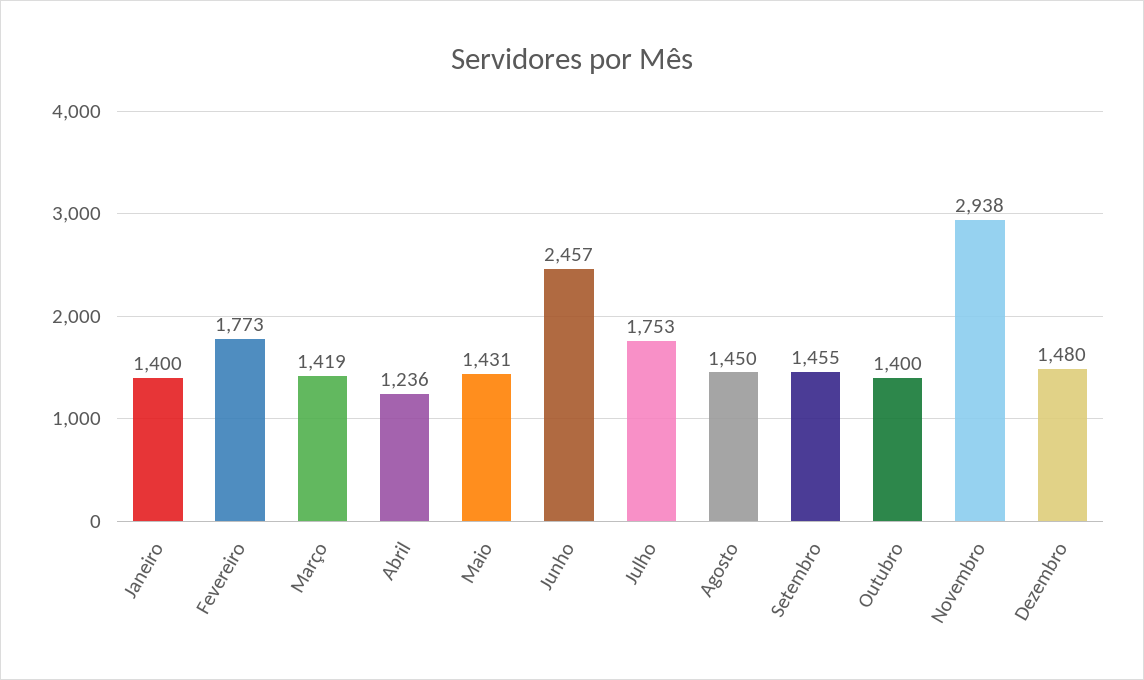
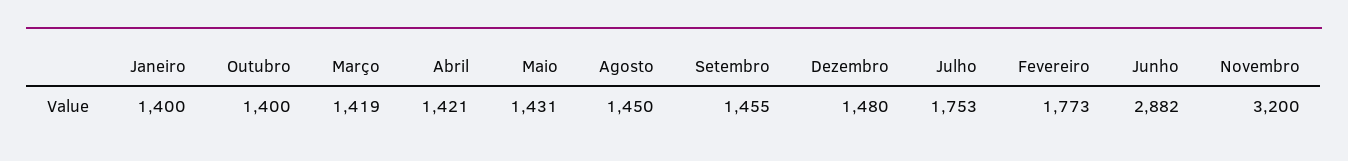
  {
    "Janeiro": 1400,
    "Fevereiro": 1773,
    "Março": 1419,
-   "Abril": 1236,
+   "Abril": 1421,
    "Maio": 1431,
-   "Junho": 2457,
+   "Junho": 2882,
    "Julho": 1753,
    "Agosto": 1450,
    "Setembro": 1455,
    "Outubro": 1400,
-   "Novembro": 2938,
+   "Novembro": 3200,
    "Dezembro": 1480
  }

